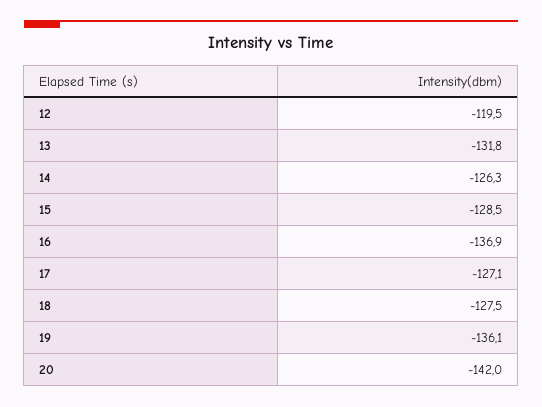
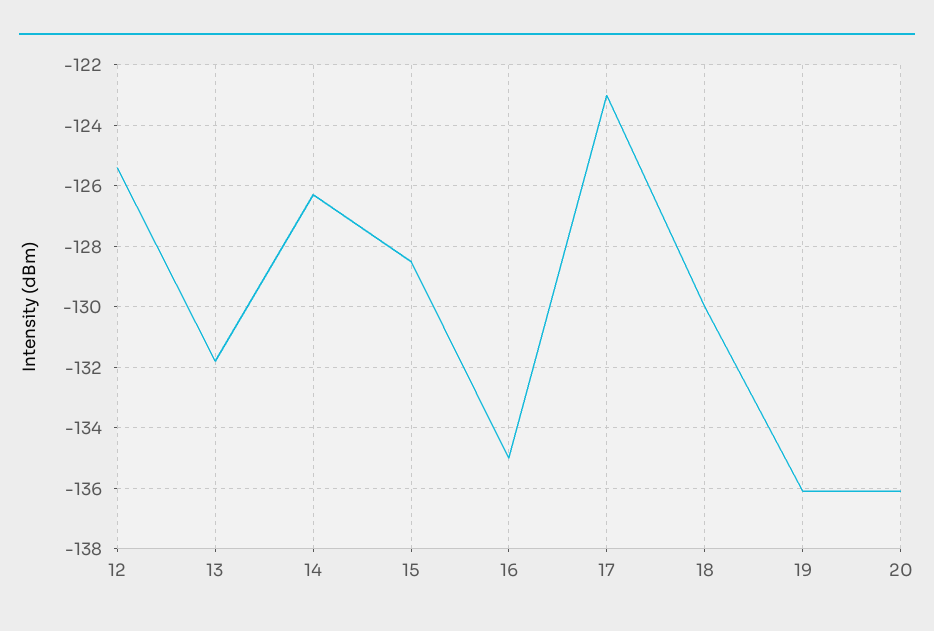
  {
-   "12": -119.5,
+   "12": -125.5,
    "13": -131.8,
    "14": -126.3,
    "15": -128.5,
-   "16": -136.9,
+   "16": -135,
-   "17": -127.1,
+   "17": -123,
-   "18": -127.5,
+   "18": -130,
    "19": -136.1,
-   "20": -142
+   "20": -136
  }

